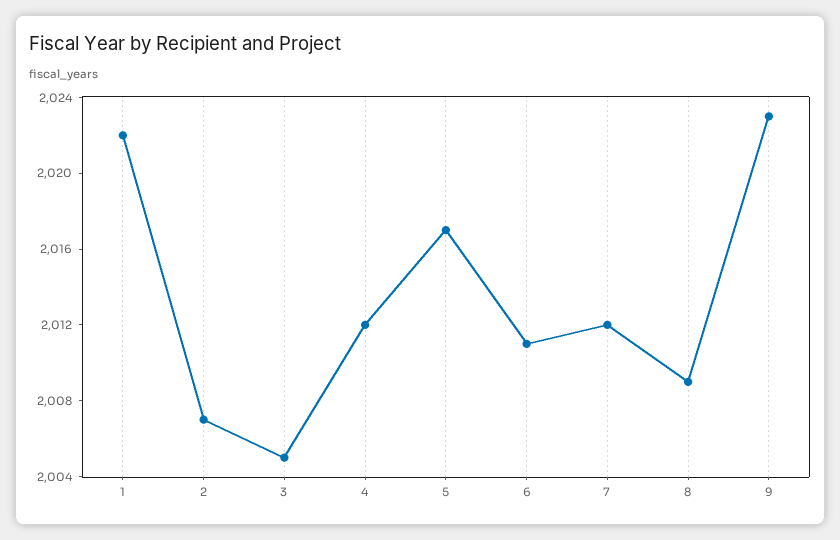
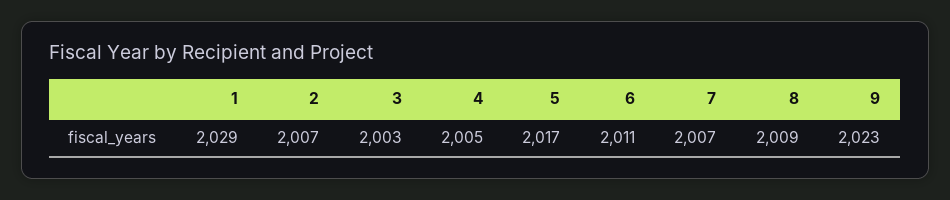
  {
-   "1": 2022,
+   "1": 2029,
    "2": 2007,
-   "3": 2005,
+   "3": 2003,
-   "4": 2012,
+   "4": 2005,
    "5": 2017,
    "6": 2011,
-   "7": 2012,
+   "7": 2007,
    "8": 2009,
    "9": 2023
  }

